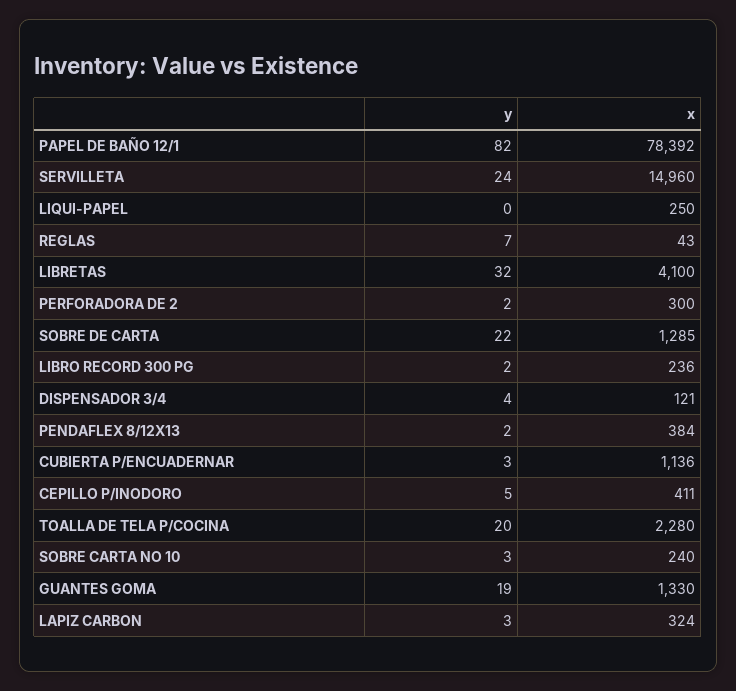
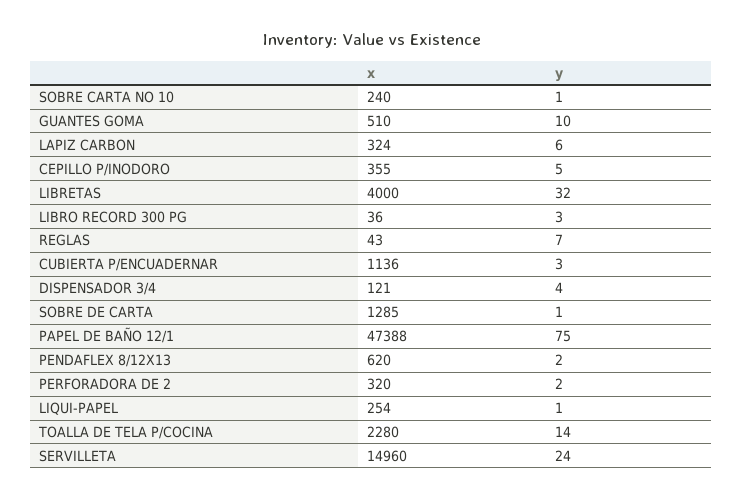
  {
    "y": {
-     "PAPEL DE BAÑO 12/1": 82,
+     "PAPEL DE BAÑO 12/1": 75,
      "SERVILLETA": 24,
-     "LIQUI-PAPEL": 0,
+     "LIQUI-PAPEL": 1,
      "REGLAS": 7,
      "LIBRETAS": 32,
      "PERFORADORA DE 2": 2,
-     "SOBRE DE CARTA": 22,
+     "SOBRE DE CARTA": 1,
-     "LIBRO RECORD 300 PG": 2,
+     "LIBRO RECORD 300 PG": 3,
      "DISPENSADOR 3/4": 4,
      "PENDAFLEX 8/12X13": 2,
      "CUBIERTA P/ENCUADERNAR": 3,
      "CEPILLO P/INODORO": 5,
-     "TOALLA DE TELA P/COCINA": 20,
+     "TOALLA DE TELA P/COCINA": 14,
-     "SOBRE CARTA NO 10": 3,
+     "SOBRE CARTA NO 10": 1,
-     "GUANTES GOMA": 19,
+     "GUANTES GOMA": 10,
-     "LAPIZ CARBON": 3
+     "LAPIZ CARBON": 6
    },
    "x": {
-     "PAPEL DE BAÑO 12/1": 78392,
+     "PAPEL DE BAÑO 12/1": 47388,
      "SERVILLETA": 14960,
-     "LIQUI-PAPEL": 250,
+     "LIQUI-PAPEL": 254,
      "REGLAS": 43,
-     "LIBRETAS": 4100,
+     "LIBRETAS": 4000,
-     "PERFORADORA DE 2": 300,
+     "PERFORADORA DE 2": 320,
      "SOBRE DE CARTA": 1285,
-     "LIBRO RECORD 300 PG": 236,
+     "LIBRO RECORD 300 PG": 36,
      "DISPENSADOR 3/4": 121,
-     "PENDAFLEX 8/12X13": 384,
+     "PENDAFLEX 8/12X13": 620,
      "CUBIERTA P/ENCUADERNAR": 1136,
-     "CEPILLO P/INODORO": 411,
+     "CEPILLO P/INODORO": 355,
      "TOALLA DE TELA P/COCINA": 2280,
      "SOBRE CARTA NO 10": 240,
-     "GUANTES GOMA": 1330,
+     "GUANTES GOMA": 510,
      "LAPIZ CARBON": 324
    }
  }

